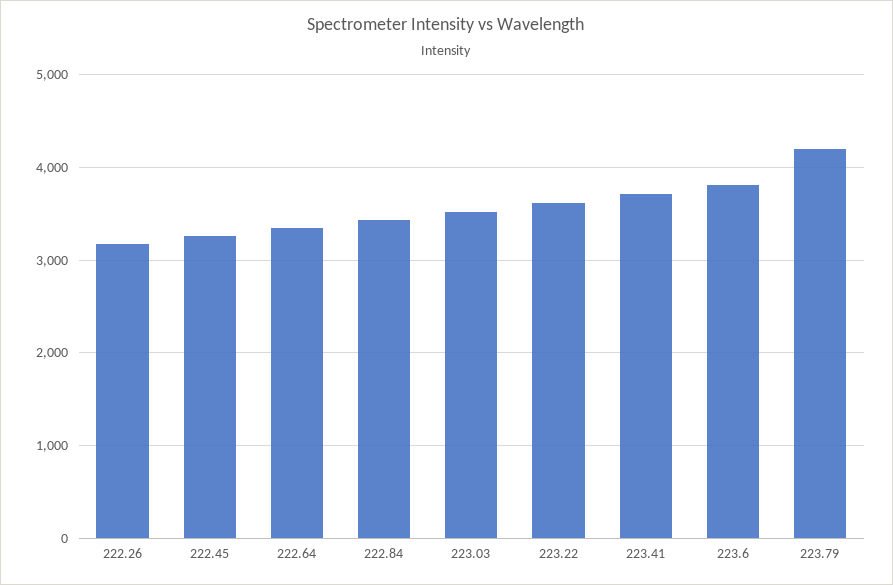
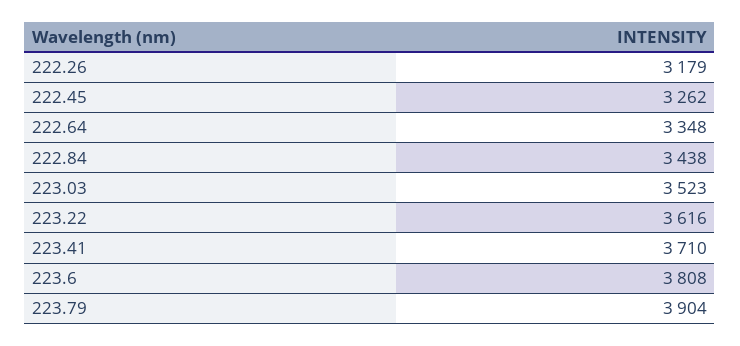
  {
    "222.26": 3179,
    "222.45": 3262,
    "222.64": 3348,
    "222.84": 3438,
    "223.03": 3523,
    "223.22": 3616,
    "223.41": 3710,
    "223.6": 3808,
-   "223.79": 4200
+   "223.79": 3904
  }

